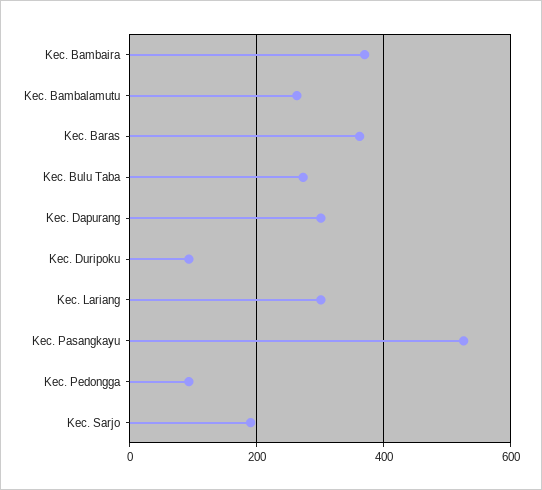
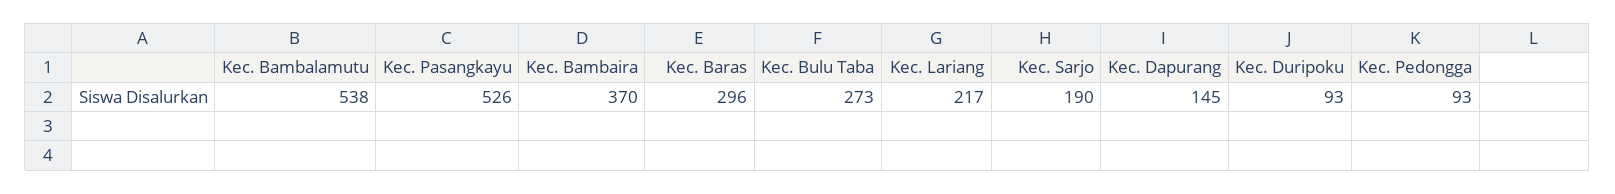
  {
    "Kec. Bambaira": 370,
-   "Kec. Bambalamutu": 260,
+   "Kec. Bambalamutu": 538,
-   "Kec. Baras": 360,
+   "Kec. Baras": 296,
    "Kec. Bulu Taba": 273,
-   "Kec. Dapurang": 300,
+   "Kec. Dapurang": 145,
    "Kec. Duripoku": 93,
-   "Kec. Lariang": 300,
+   "Kec. Lariang": 217,
    "Kec. Pasangkayu": 526,
    "Kec. Pedongga": 93,
    "Kec. Sarjo": 190
  }

